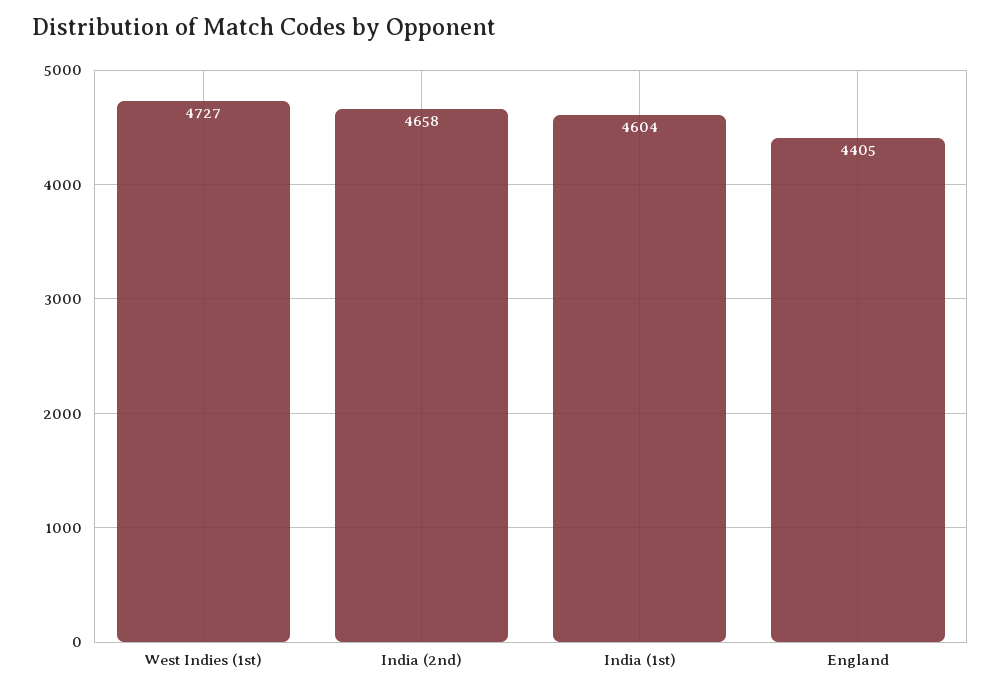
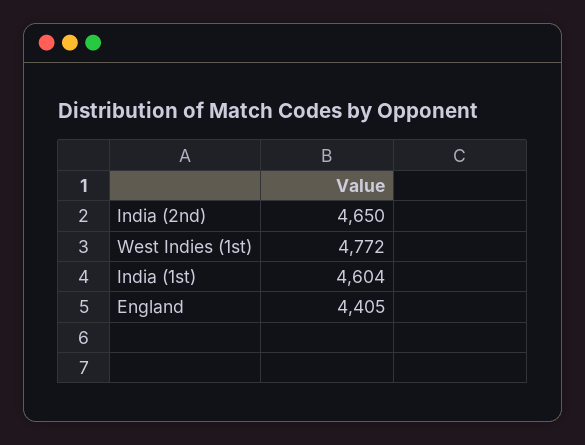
  {
-   "West Indies (1st)": 4727,
+   "West Indies (1st)": 4772,
-   "India (2nd)": 4658,
+   "India (2nd)": 4650,
    "India (1st)": 4604,
    "England": 4405
  }

